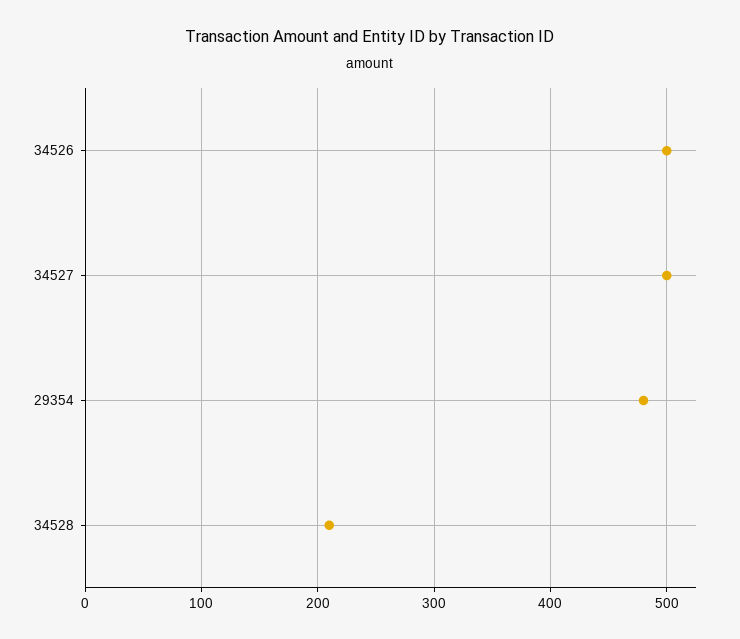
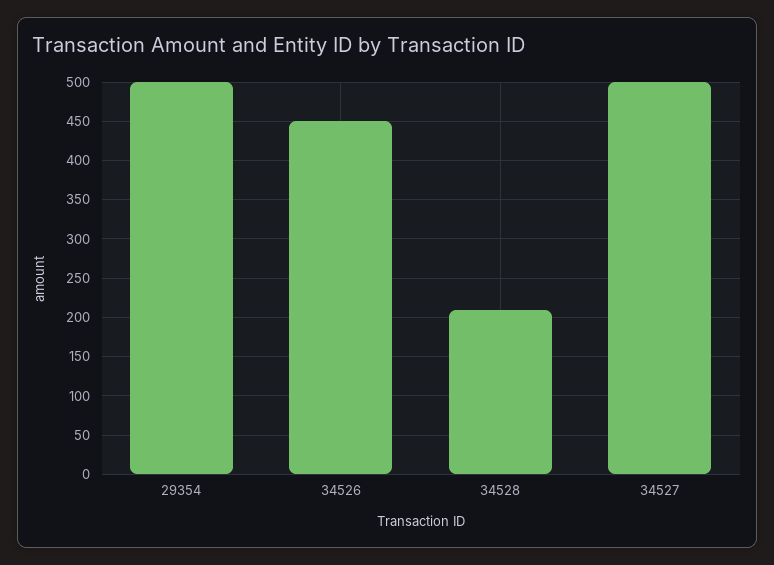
  {
-   "34526": 500,
+   "34526": 450,
    "34527": 500,
-   "29354": 480,
+   "29354": 500,
    "34528": 210
  }

